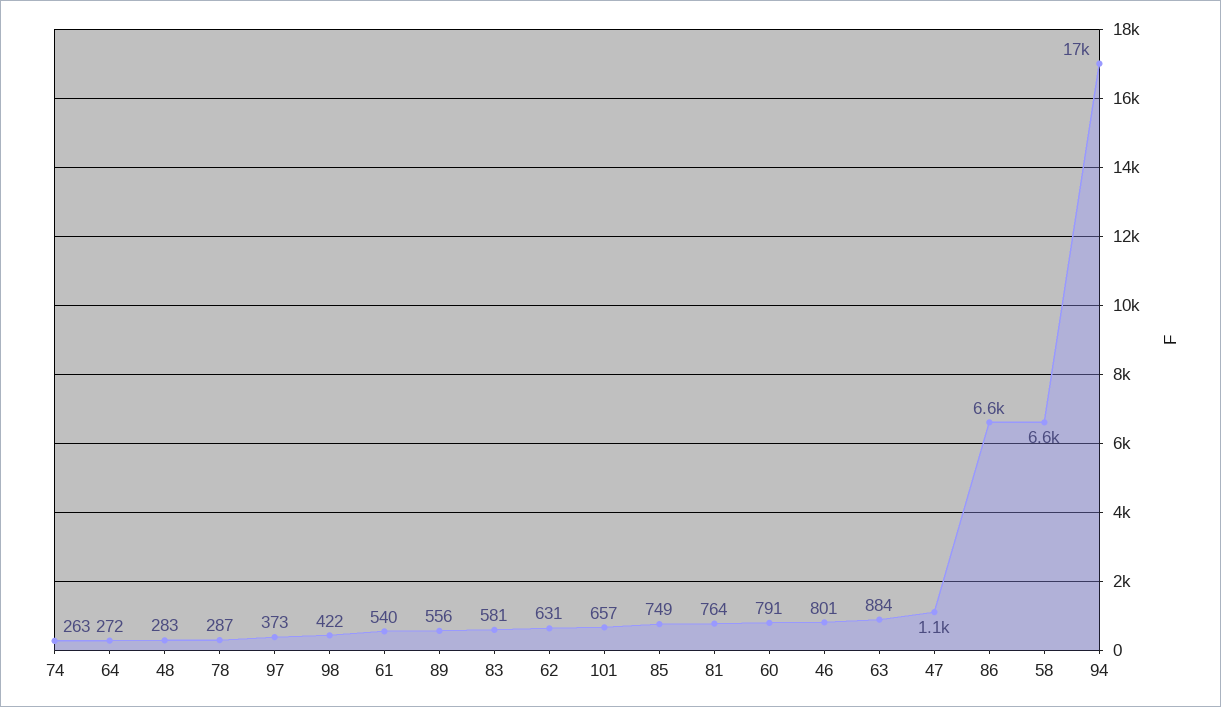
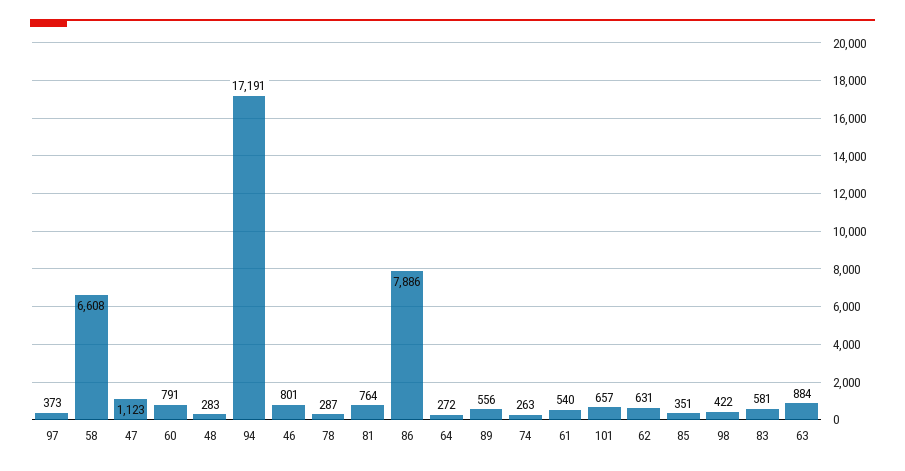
  {
    "74": 263,
    "64": 272,
    "48": 283,
    "78": 287,
    "97": 373,
    "98": 422,
    "61": 540,
    "89": 556,
    "83": 581,
    "62": 631,
    "101": 657,
-   "85": 749,
+   "85": 351,
    "81": 764,
    "60": 791,
    "46": 801,
    "63": 884,
    "47": 1123,
-   "86": 6600,
+   "86": 7886,
    "58": 6608,
    "94": 17191
  }

